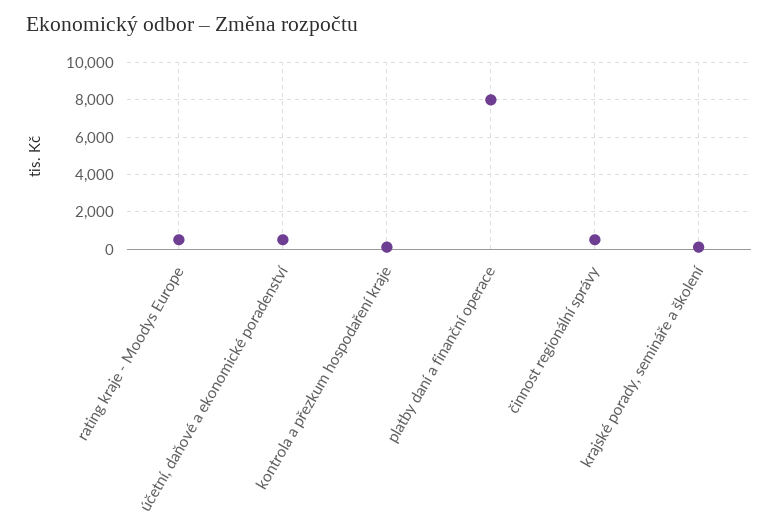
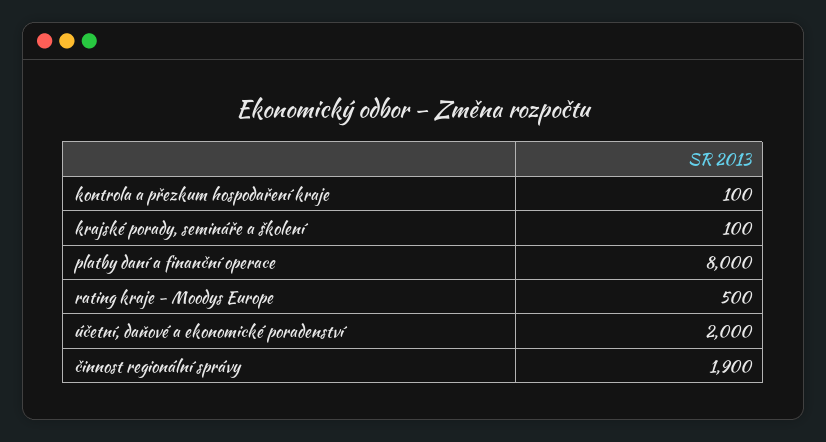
  {
    "rating kraje - Moodys Europe": 500,
-   "účetní, daňové a ekonomické poradenství": 500,
+   "účetní, daňové a ekonomické poradenství": 2000,
    "kontrola a přezkum hospodaření kraje": 100,
    "platby daní a finanční operace": 8000,
-   "činnost regionální správy": 500,
+   "činnost regionální správy": 1900,
    "krajské porady, semináře a školení": 100
  }

